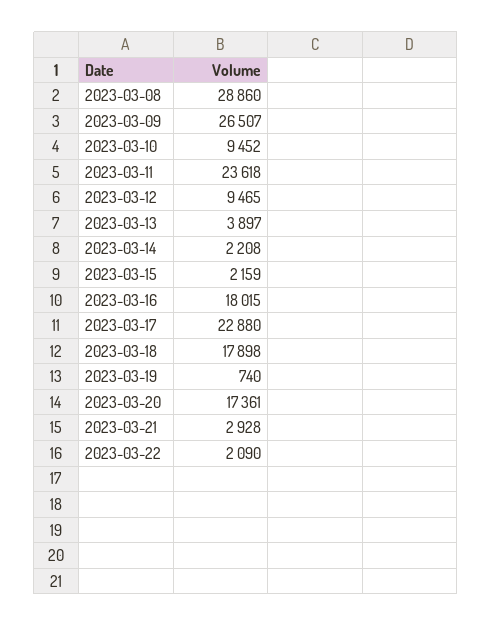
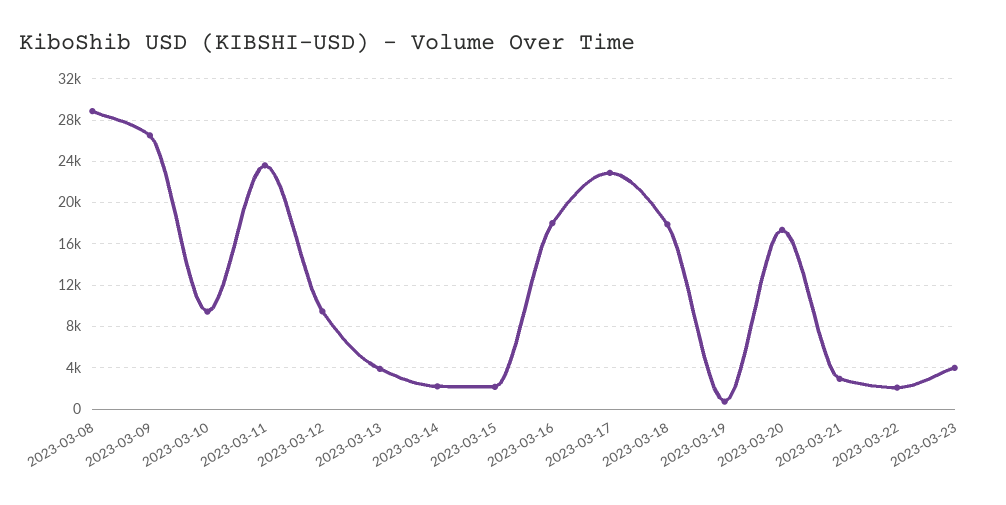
  {
    "2023-03-08": 28860,
    "2023-03-09": 26507,
    "2023-03-10": 9452,
    "2023-03-11": 23618,
    "2023-03-12": 9465,
    "2023-03-13": 3897,
    "2023-03-14": 2208,
    "2023-03-15": 2159,
    "2023-03-16": 18015,
    "2023-03-17": 22880,
    "2023-03-18": 17898,
    "2023-03-19": 740,
    "2023-03-20": 17361,
    "2023-03-21": 2928,
-   "2023-03-22": 2090
+   "2023-03-22": 2090,
+   "2023-03-23": 4000
  }

